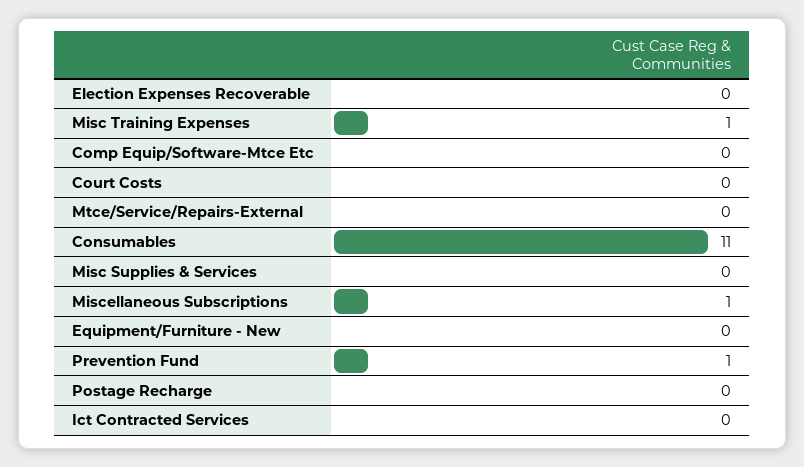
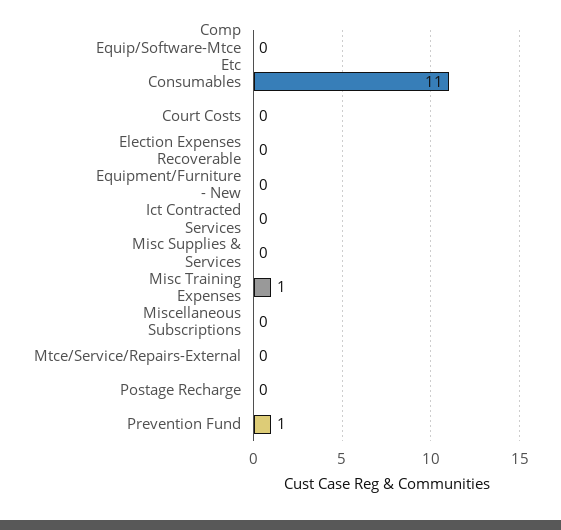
  {
    "Election Expenses Recoverable": 0,
    "Misc Training Expenses": 1,
    "Comp Equip/Software-Mtce Etc": 0,
    "Court Costs": 0,
    "Mtce/Service/Repairs-External": 0,
    "Consumables": 11,
    "Misc Supplies & Services": 0,
-   "Miscellaneous Subscriptions": 1,
+   "Miscellaneous Subscriptions": 0,
    "Equipment/Furniture - New": 0,
    "Prevention Fund": 1,
    "Postage Recharge": 0,
    "Ict Contracted Services": 0
  }

